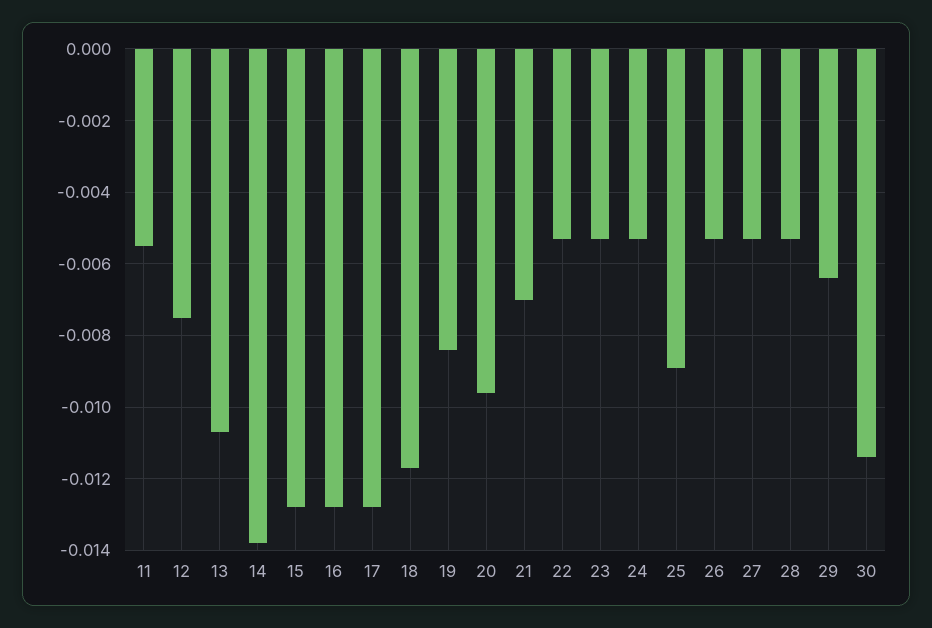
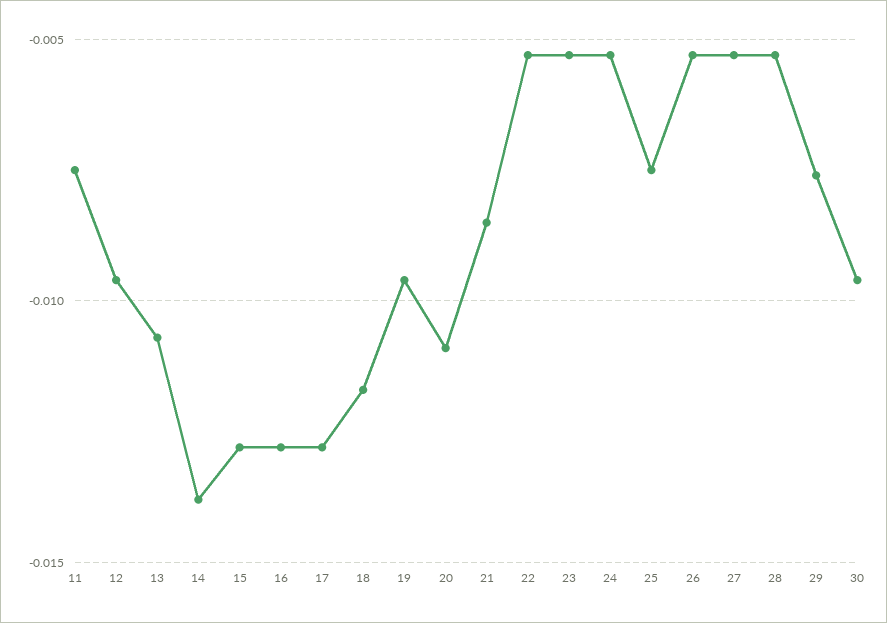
  {
-   "11": -0.0055,
+   "11": -0.0075,
-   "12": -0.0075,
+   "12": -0.0095,
    "13": -0.0105,
    "14": -0.014,
    "15": -0.013,
    "16": -0.013,
    "17": -0.013,
    "18": -0.0115,
-   "19": -0.0085,
+   "19": -0.0095,
-   "20": -0.0095,
+   "20": -0.011,
-   "21": -0.007,
+   "21": -0.0085,
    "22": -0.0055,
    "23": -0.0055,
    "24": -0.0055,
-   "25": -0.009,
+   "25": -0.0075,
    "26": -0.0055,
    "27": -0.0055,
    "28": -0.0055,
-   "29": -0.0065,
+   "29": -0.0075,
-   "30": -0.0115
+   "30": -0.0095
  }

